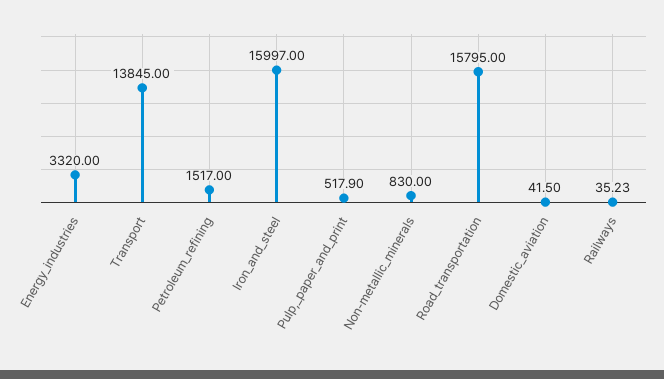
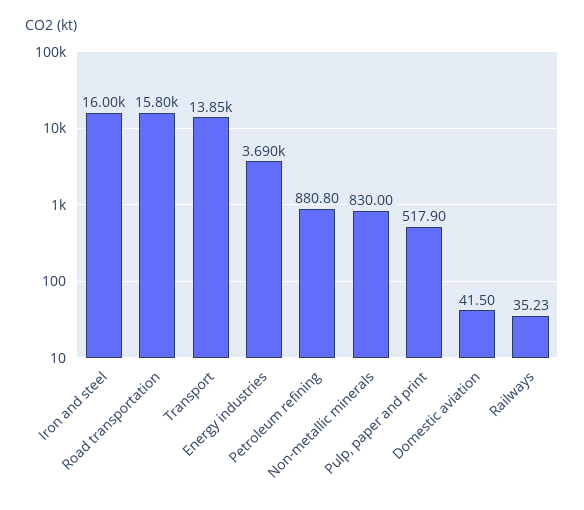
  {
-   "Energy_industries": 3320,
+   "Energy_industries": 3690,
    "Transport": 13845,
-   "Petroleum_refining": 1517,
+   "Petroleum_refining": 880.8,
    "Iron_and_steel": 15997,
    "Pulp,_paper_and_print": 517.9,
    "Non-metallic_minerals": 830,
    "Road_transportation": 15795,
    "Domestic_aviation": 41.5,
    "Railways": 35.23
  }

